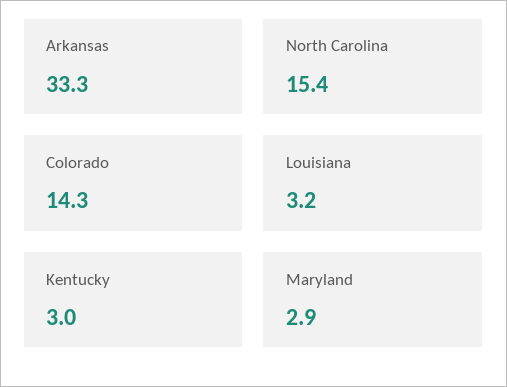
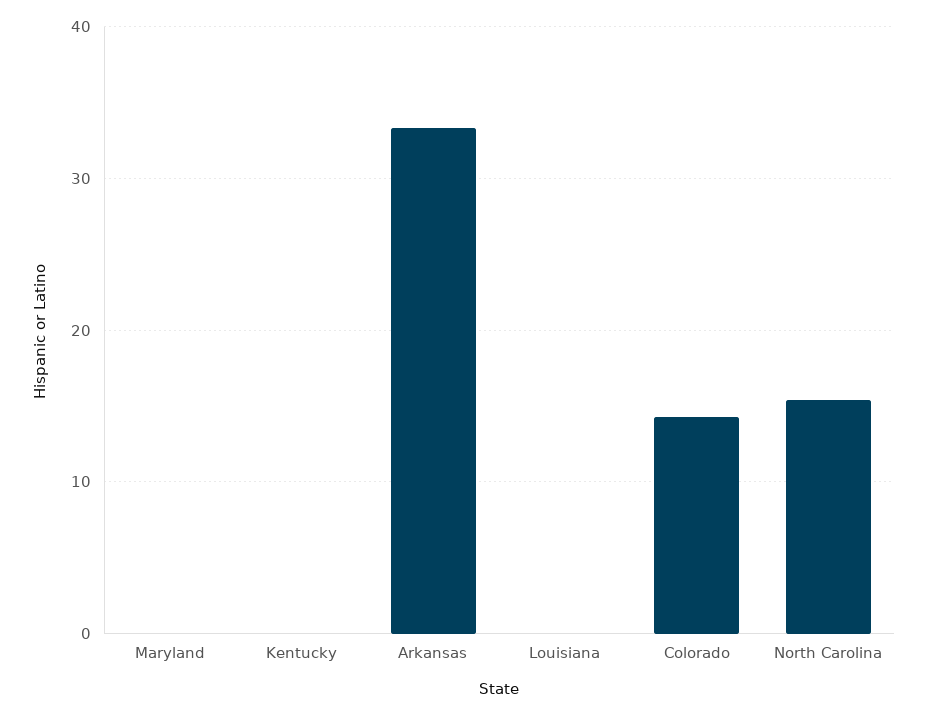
  {
    "Arkansas": 33.3,
    "North Carolina": 15.4,
    "Colorado": 14.3,
-   "Louisiana": 3.2,
+   "Louisiana": 0,
-   "Kentucky": 3,
+   "Kentucky": 0,
-   "Maryland": 2.9
+   "Maryland": 0
  }

